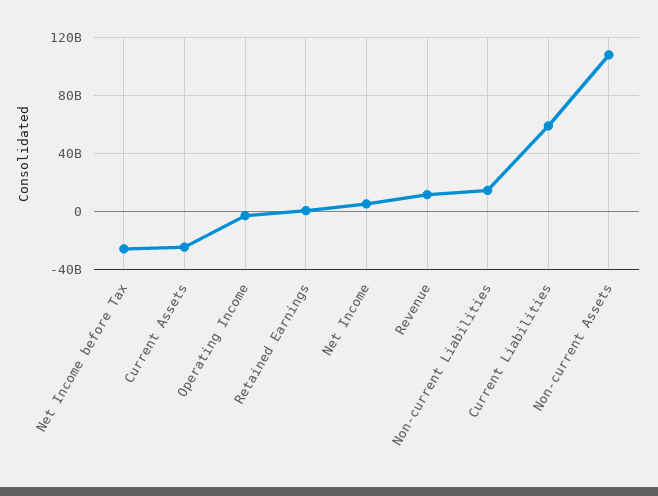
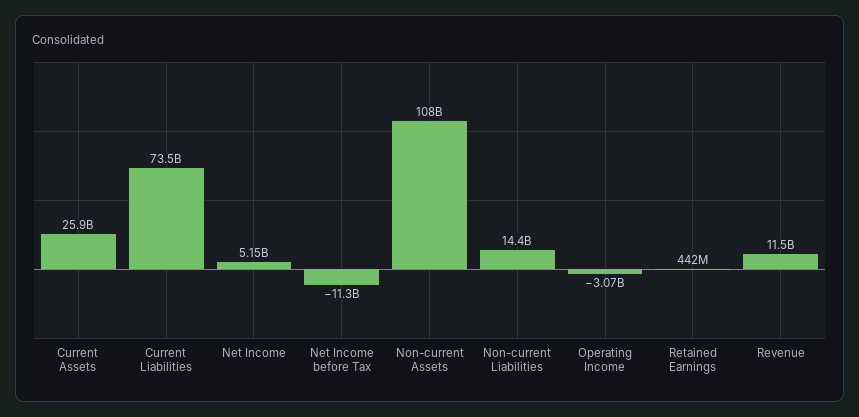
  {
-   "Net Income before Tax": -25000000000,
+   "Net Income before Tax": -11300000000,
-   "Current Assets": -25000000000,
+   "Current Assets": 25900000000,
    "Operating Income": -3070000000,
    "Retained Earnings": 442000000,
    "Net Income": 5150000000,
    "Revenue": 11500000000,
    "Non-current Liabilities": 14400000000,
-   "Current Liabilities": 60000000000,
+   "Current Liabilities": 73500000000,
    "Non-current Assets": 108000000000
  }

